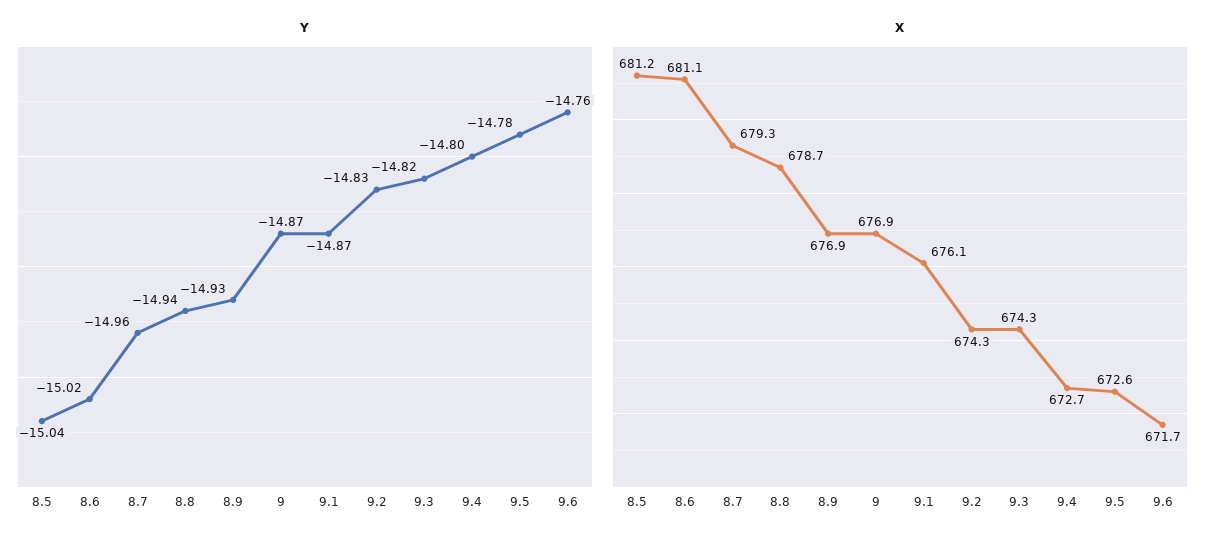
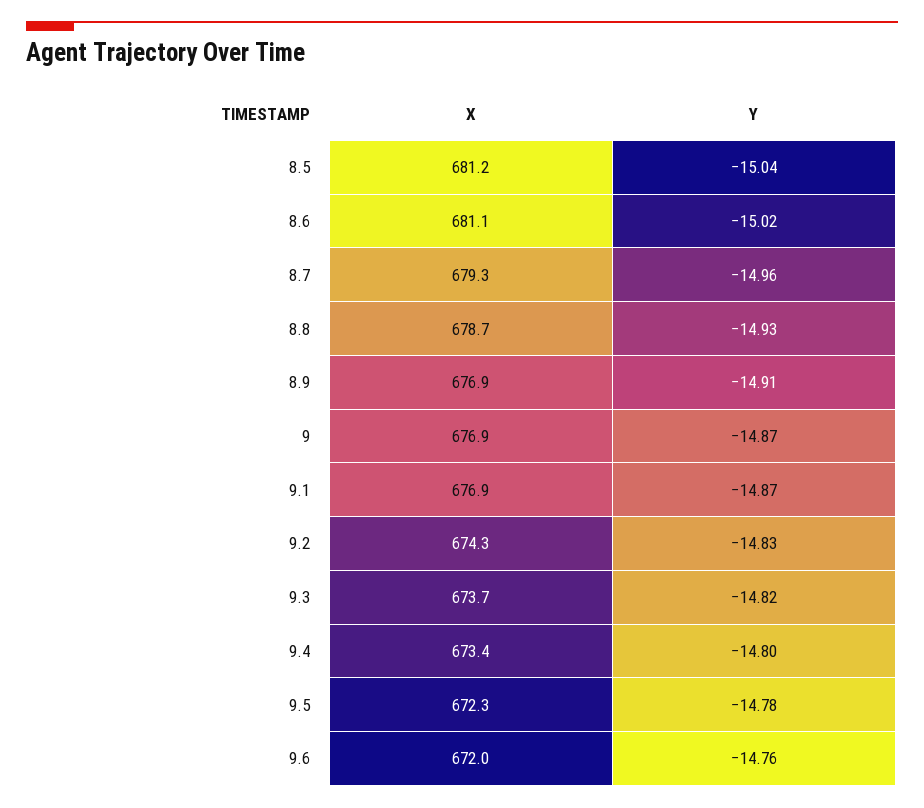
  {
    "Y": {
      "8.5": -15.04,
      "8.6": -15.02,
      "8.7": -14.96,
-     "8.8": -14.94,
+     "8.8": -14.93,
-     "8.9": -14.93,
+     "8.9": -14.91,
      "9": -14.87,
      "9.1": -14.87,
      "9.2": -14.83,
      "9.3": -14.82,
      "9.4": -14.8,
      "9.5": -14.78,
      "9.6": -14.76
    },
    "X": {
      "8.5": 681.2,
      "8.6": 681.1,
      "8.7": 679.3,
      "8.8": 678.7,
      "8.9": 676.9,
      "9": 676.9,
-     "9.1": 676.1,
+     "9.1": 676.9,
      "9.2": 674.3,
-     "9.3": 674.3,
+     "9.3": 673.7,
-     "9.4": 672.7,
+     "9.4": 673.4,
-     "9.5": 672.6,
+     "9.5": 672.3,
-     "9.6": 671.7
+     "9.6": 672
    }
  }

